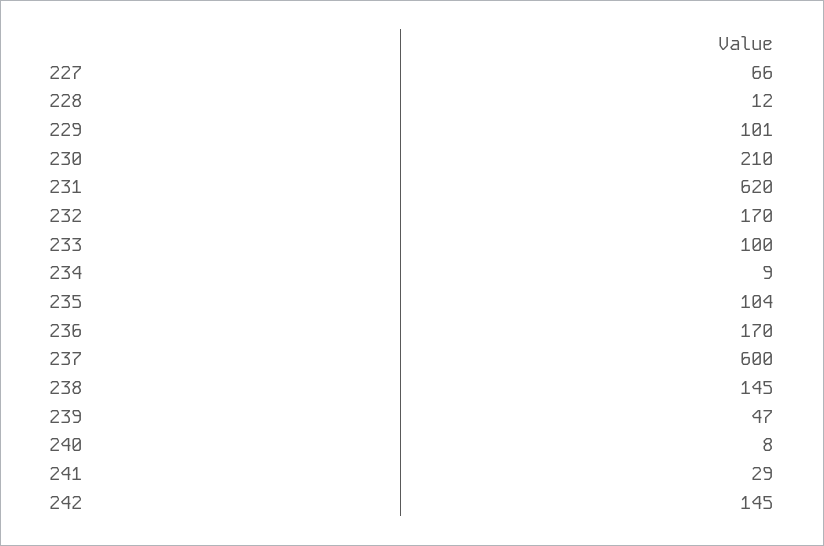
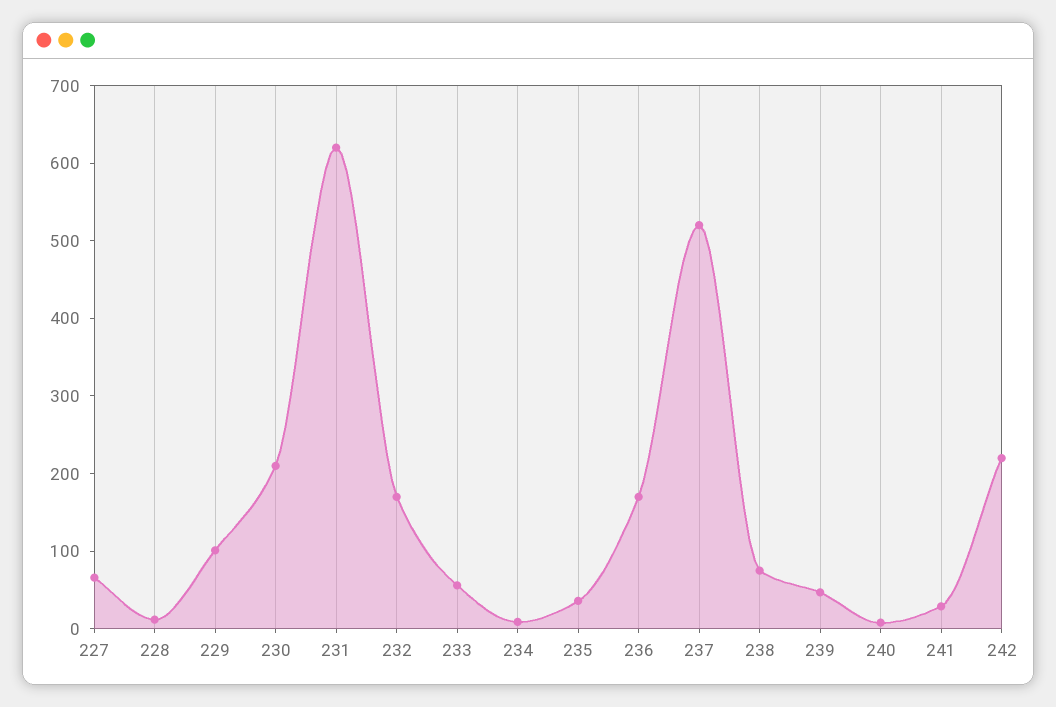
  {
    "227": 66,
    "228": 12,
    "229": 101,
    "230": 210,
    "231": 620,
    "232": 170,
-   "233": 100,
+   "233": 60,
    "234": 9,
-   "235": 104,
+   "235": 40,
    "236": 170,
-   "237": 600,
+   "237": 520,
-   "238": 145,
+   "238": 80,
    "239": 47,
    "240": 8,
    "241": 29,
-   "242": 145
+   "242": 220
  }

